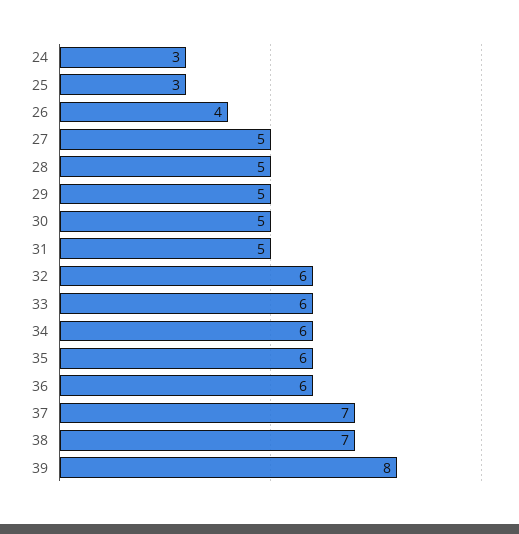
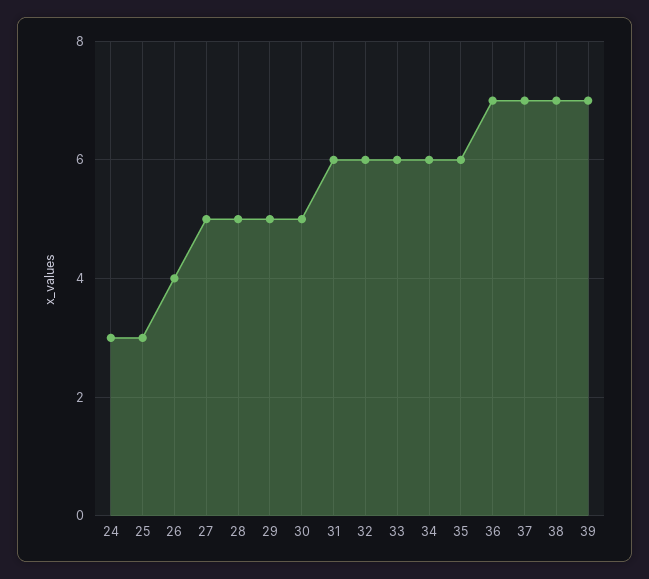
  {
    "24": 3,
    "25": 3,
    "26": 4,
    "27": 5,
    "28": 5,
    "29": 5,
    "30": 5,
-   "31": 5,
+   "31": 6,
    "32": 6,
    "33": 6,
    "34": 6,
    "35": 6,
-   "36": 6,
+   "36": 7,
    "37": 7,
    "38": 7,
-   "39": 8
+   "39": 7
  }

